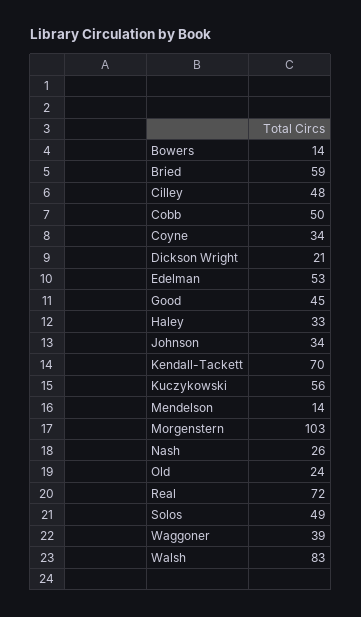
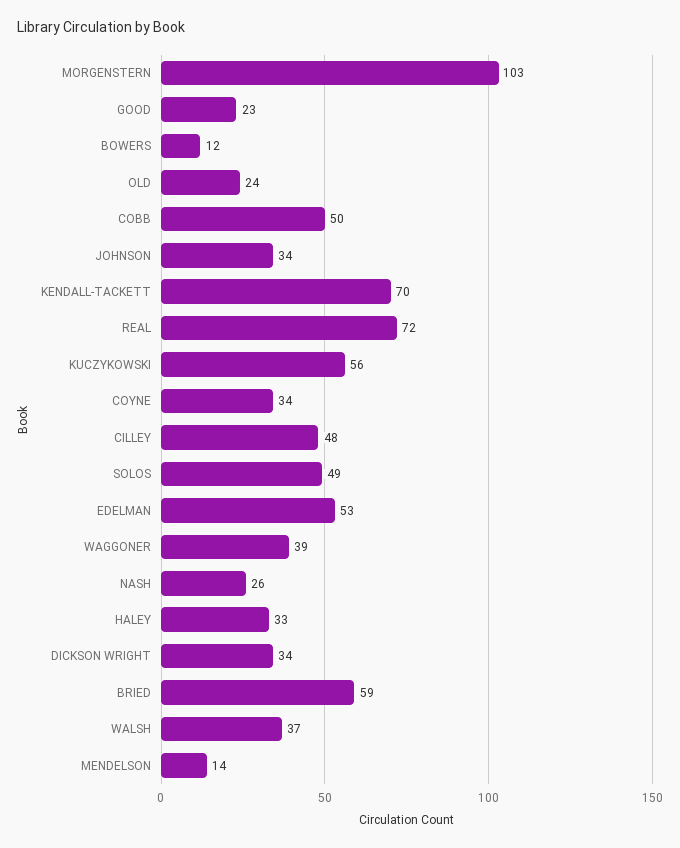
  {
-   "Bowers": 14,
+   "Bowers": 12,
    "Bried": 59,
    "Cilley": 48,
    "Cobb": 50,
    "Coyne": 34,
-   "Dickson Wright": 21,
+   "Dickson Wright": 34,
    "Edelman": 53,
-   "Good": 45,
+   "Good": 23,
    "Haley": 33,
    "Johnson": 34,
    "Kendall-Tackett": 70,
    "Kuczykowski": 56,
    "Mendelson": 14,
    "Morgenstern": 103,
    "Nash": 26,
    "Old": 24,
    "Real": 72,
    "Solos": 49,
    "Waggoner": 39,
-   "Walsh": 83
+   "Walsh": 37
  }

